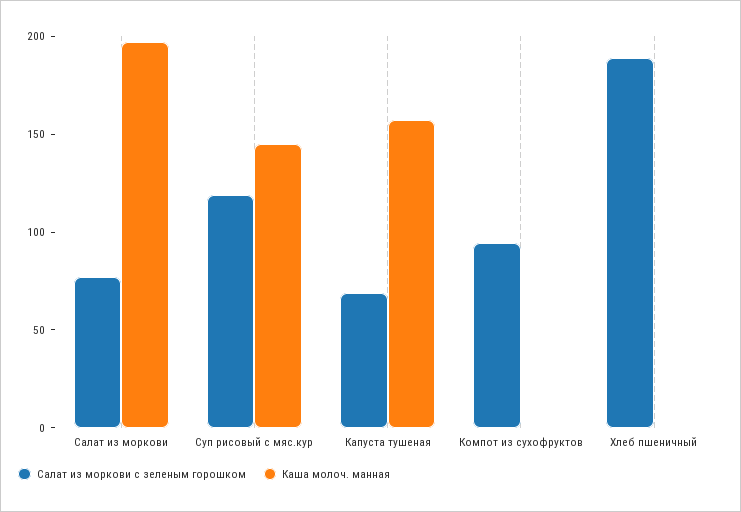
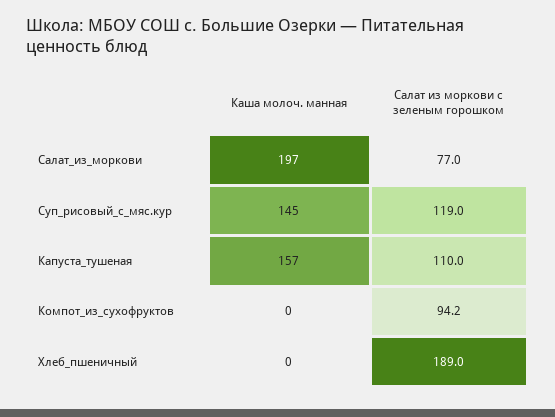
  {
    "Салат из моркови с зеленым горошком": {
      "Салат из моркови": 77,
      "Суп рисовый с мяс.кур": 119,
-     "Капуста тушеная": 70,
+     "Капуста тушеная": 110,
      "Компот из сухофруктов": 94.2,
      "Хлеб пшеничный": 189
    },
    "Каша молоч. манная": {
      "Салат из моркови": 197,
      "Суп рисовый с мяс.кур": 145,
      "Капуста тушеная": 157,
      "Компот из сухофруктов": 0,
      "Хлеб пшеничный": 0
    }
  }

